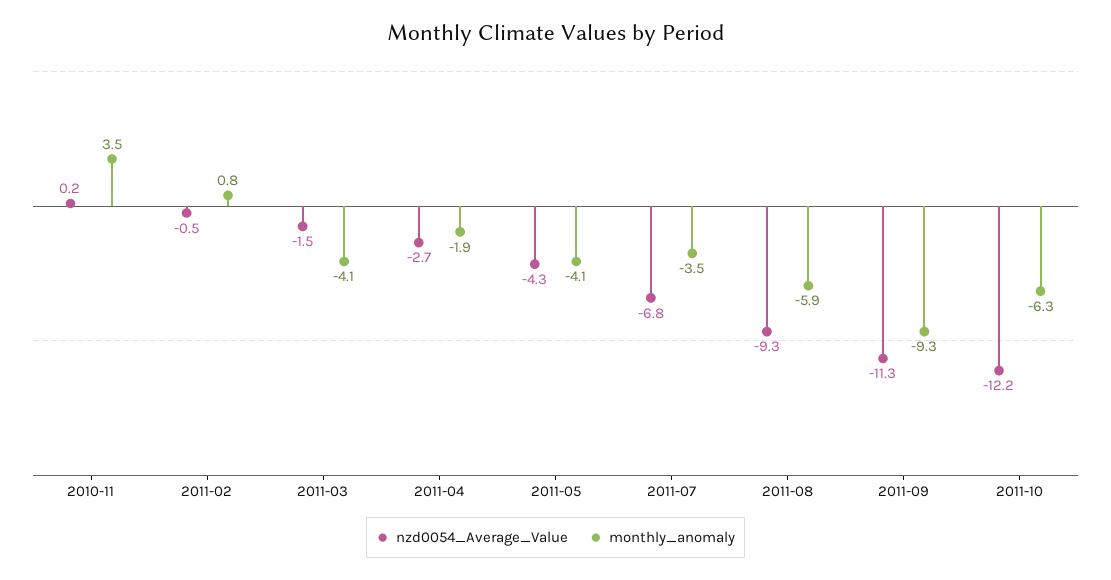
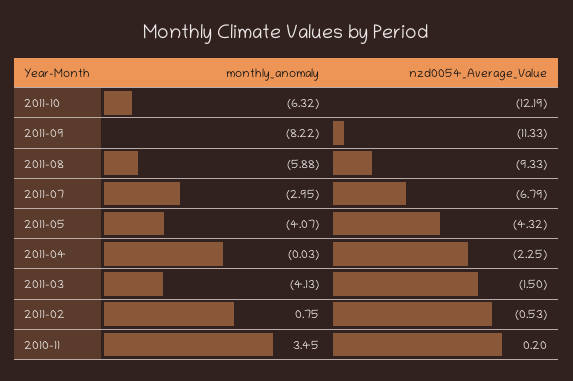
  {
    "nzd0054_Average_Value": {
      "2010-11": 0.2,
      "2011-02": -0.53,
      "2011-03": -1.5,
-     "2011-04": -2.7,
+     "2011-04": -2.25,
      "2011-05": -4.32,
      "2011-07": -6.79,
      "2011-08": -9.33,
      "2011-09": -11.33,
      "2011-10": -12.19
    },
    "monthly_anomaly": {
      "2010-11": 3.45,
      "2011-02": 0.75,
      "2011-03": -4.13,
-     "2011-04": -1.9,
+     "2011-04": -0.03,
      "2011-05": -4.07,
-     "2011-07": -3.5,
+     "2011-07": -2.95,
      "2011-08": -5.88,
-     "2011-09": -9.3,
+     "2011-09": -8.22,
      "2011-10": -6.32
    }
  }

